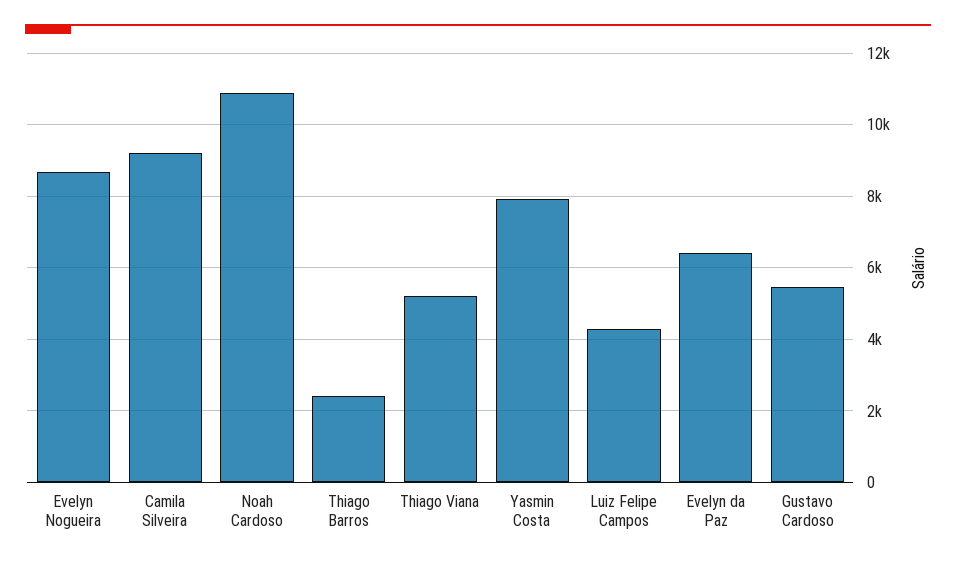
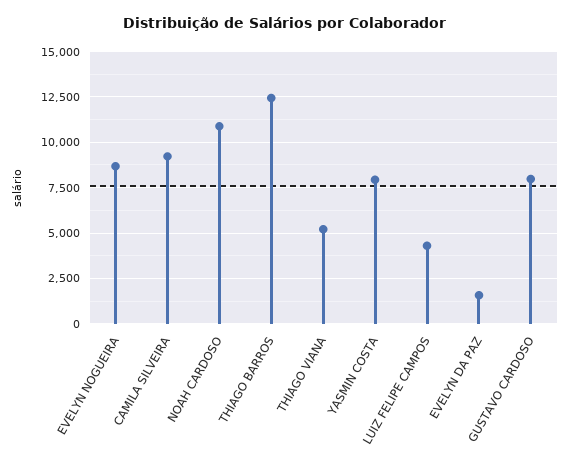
  {
    "Evelyn Nogueira": 8600,
    "Camila Silveira": 9200,
    "Noah Cardoso": 10800,
-   "Thiago Barros": 2400,
+   "Thiago Barros": 12500,
    "Thiago Viana": 5200,
    "Yasmin Costa": 8000,
    "Luiz Felipe Campos": 4200,
-   "Evelyn da Paz": 6400,
+   "Evelyn da Paz": 1500,
-   "Gustavo Cardoso": 5400
+   "Gustavo Cardoso": 8000
  }

